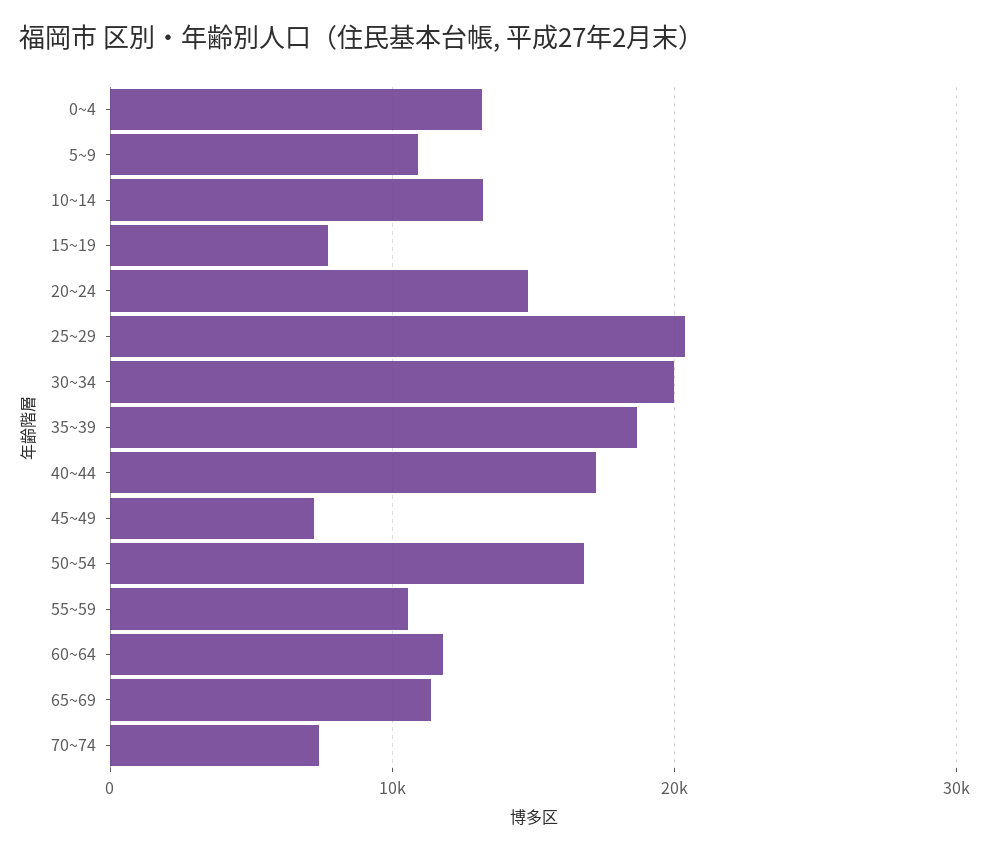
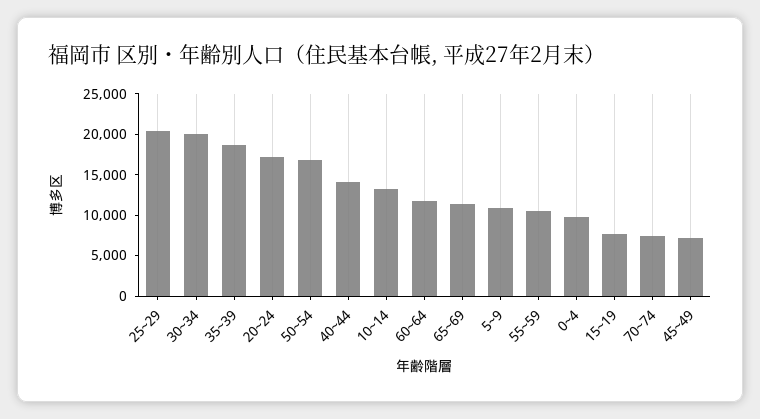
  {
-   "0~4": 13000,
+   "0~4": 10000,
    "5~9": 11000,
    "10~14": 13000,
    "15~19": 8000,
-   "20~24": 15000,
+   "20~24": 17000,
    "25~29": 20000,
    "30~34": 20000,
    "35~39": 19000,
-   "40~44": 17000,
+   "40~44": 14000,
    "45~49": 7000,
    "50~54": 17000,
    "55~59": 11000,
    "60~64": 12000,
    "65~69": 11000,
    "70~74": 7000
  }

